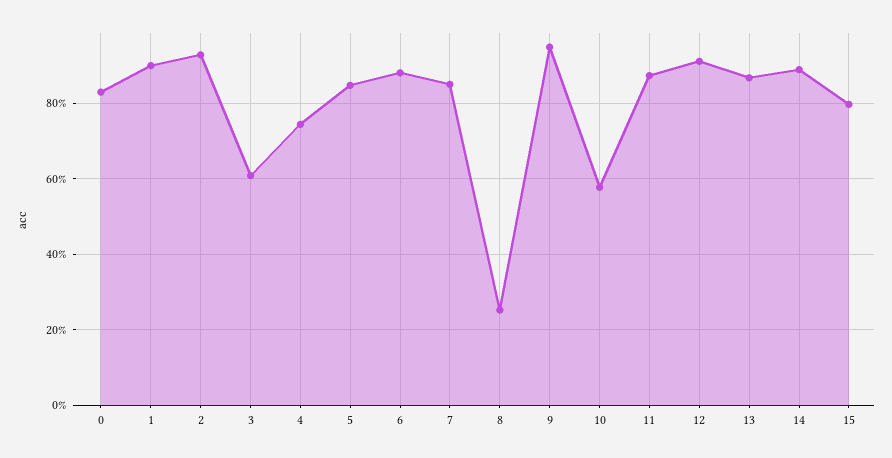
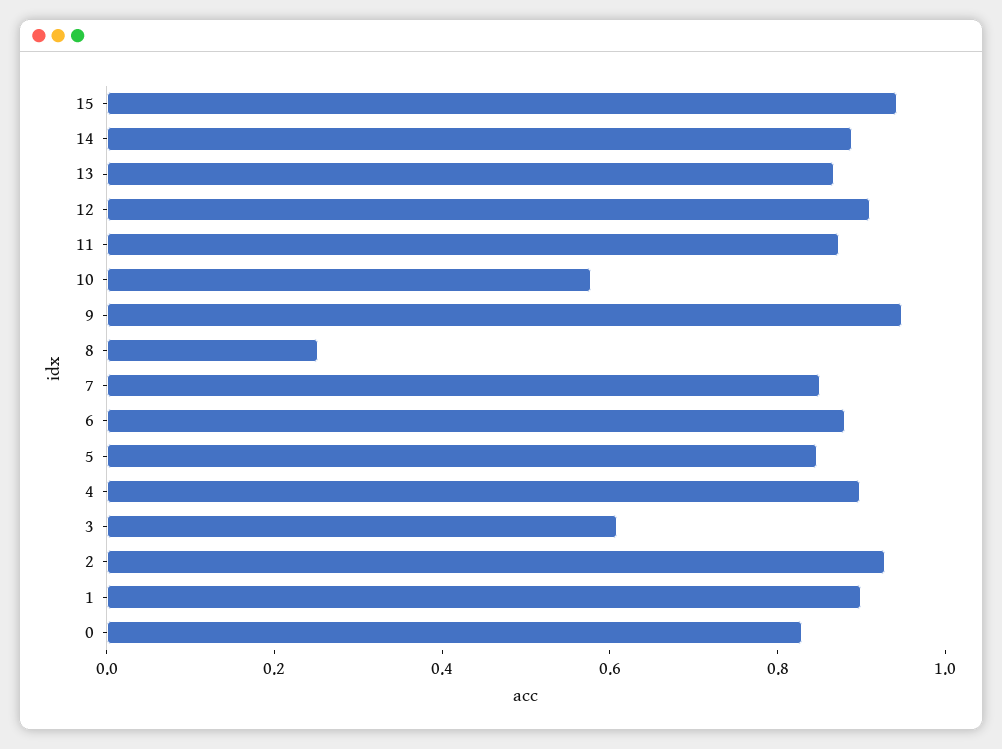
  {
    "0": 0.82,
    "1": 0.9,
    "2": 0.92,
    "3": 0.6,
-   "4": 0.74,
+   "4": 0.9,
    "5": 0.84,
    "6": 0.88,
    "7": 0.86,
    "8": 0.26,
    "9": 0.94,
    "10": 0.58,
    "11": 0.88,
    "12": 0.92,
    "13": 0.86,
    "14": 0.88,
-   "15": 0.8
+   "15": 0.95
  }

